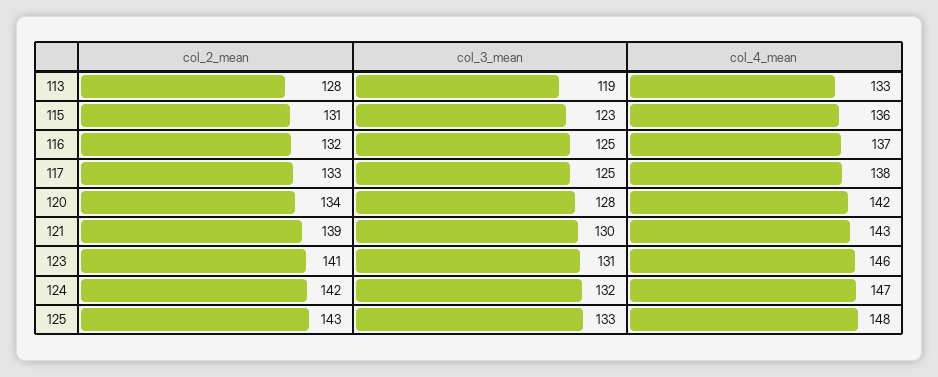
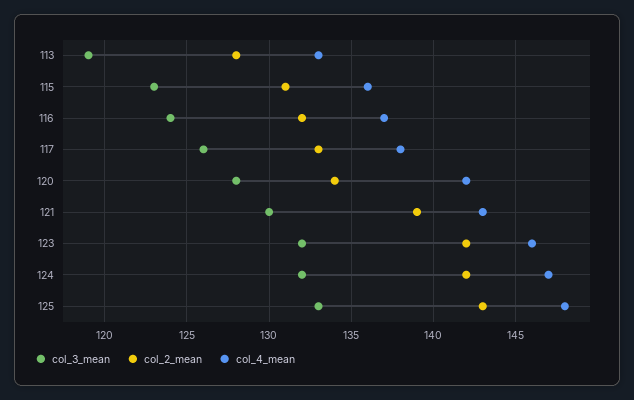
  {
    "col_2_mean": {
      "113": 128,
      "115": 131,
      "116": 132,
      "117": 133,
      "120": 134,
      "121": 139,
-     "123": 141,
+     "123": 142,
      "124": 142,
      "125": 143
    },
    "col_3_mean": {
      "113": 119,
      "115": 123,
-     "116": 125,
+     "116": 124,
-     "117": 125,
+     "117": 126,
      "120": 128,
      "121": 130,
-     "123": 131,
+     "123": 132,
      "124": 132,
      "125": 133
    },
    "col_4_mean": {
      "113": 133,
      "115": 136,
      "116": 137,
      "117": 138,
      "120": 142,
      "121": 143,
      "123": 146,
      "124": 147,
      "125": 148
    }
  }

